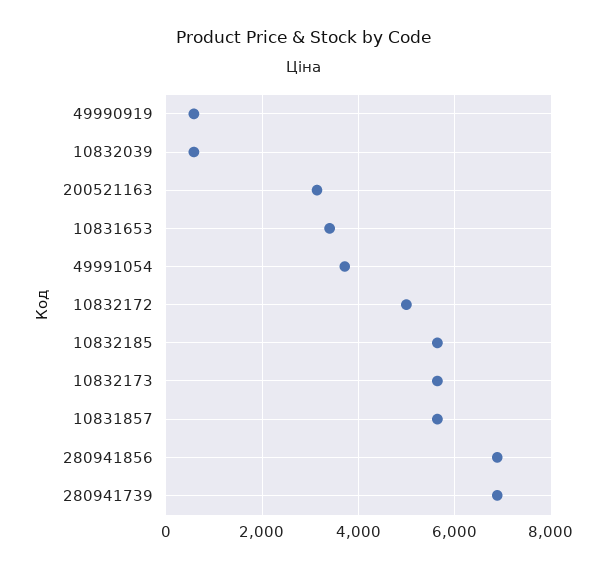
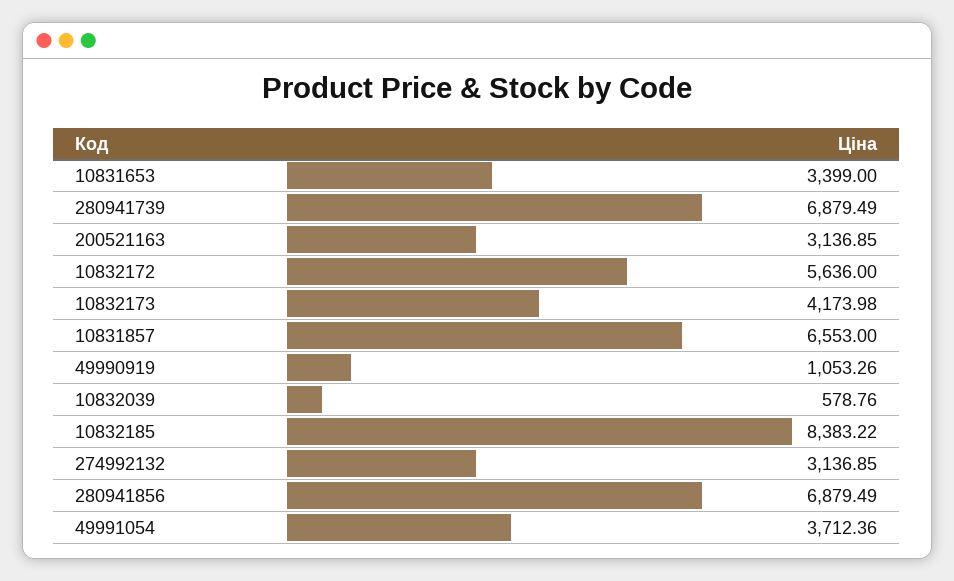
  {
-   "49990919": 600,
+   "49990919": 1053.26,
    "10832039": 578.76,
    "200521163": 3136.85,
    "10831653": 3399,
    "49991054": 3712.36,
-   "10832172": 5000,
+   "10832172": 5636,
-   "10832185": 5600,
+   "10832185": 8383.22,
-   "10832173": 5600,
+   "10832173": 4173.98,
-   "10831857": 5600,
+   "10831857": 6553,
    "280941856": 6879.49,
-   "280941739": 6879.49
+   "280941739": 6879.49,
+   "274992132": 3136.85
  }

